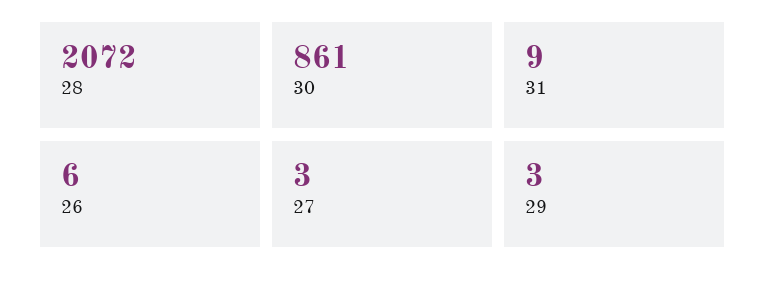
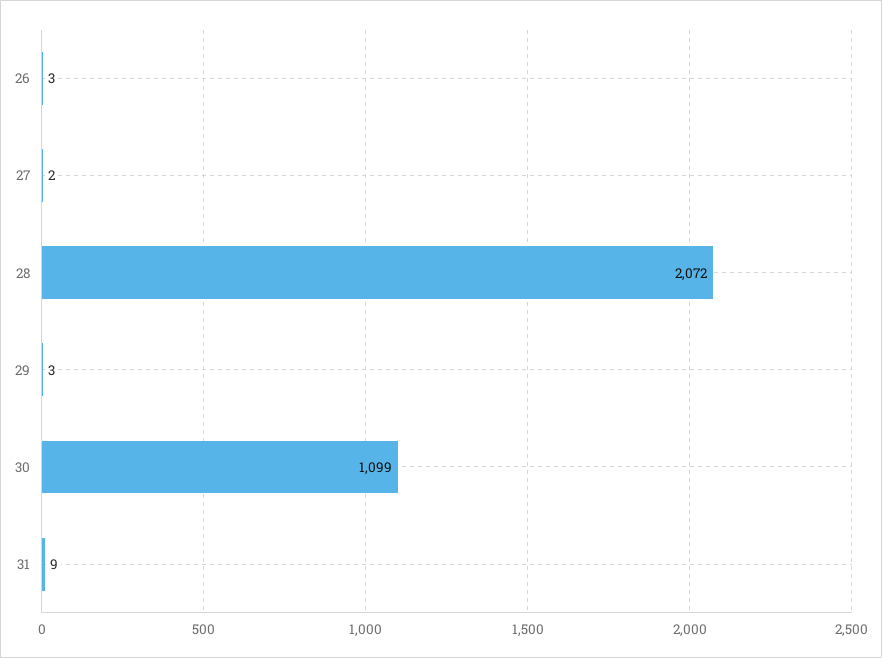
  {
    "28": 2072,
-   "30": 861,
+   "30": 1099,
    "31": 9,
-   "26": 6,
+   "26": 3,
-   "27": 3,
+   "27": 2,
    "29": 3
  }

